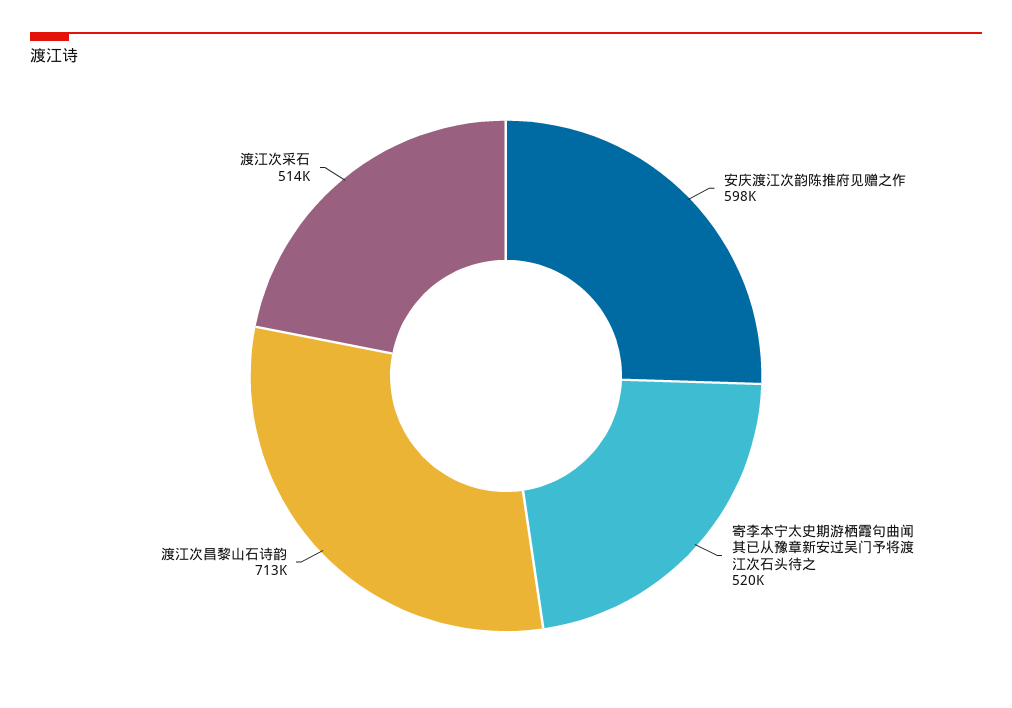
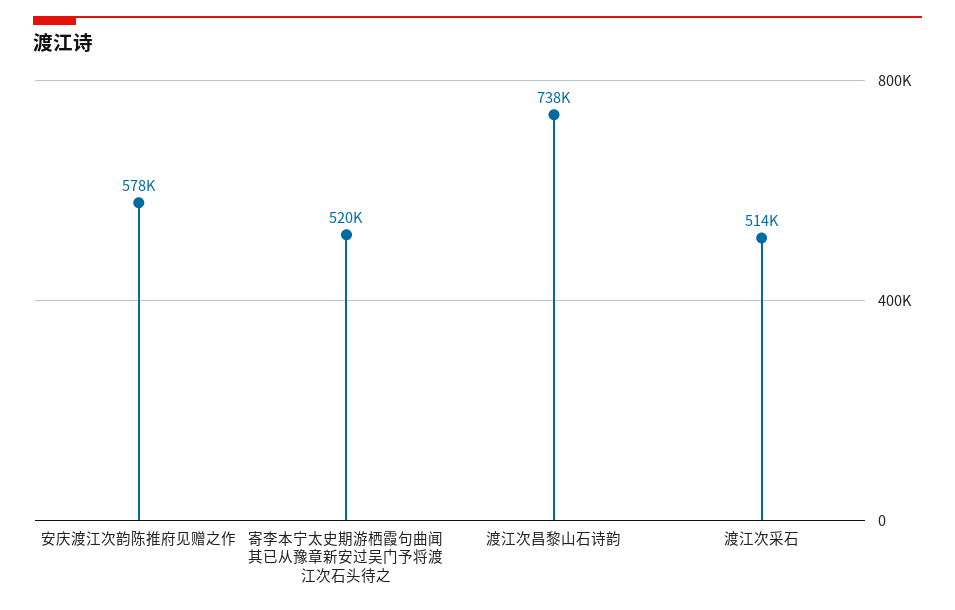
  {
-   "安庆渡江次韵陈推府见赠之作": 598000,
+   "安庆渡江次韵陈推府见赠之作": 578000,
    "寄李本宁太史期游栖霞句曲闻其已从豫章新安过吴门予将渡江次石头待之": 520000,
-   "渡江次昌黎山石诗韵": 713000,
+   "渡江次昌黎山石诗韵": 738000,
    "渡江次采石": 514000
  }

